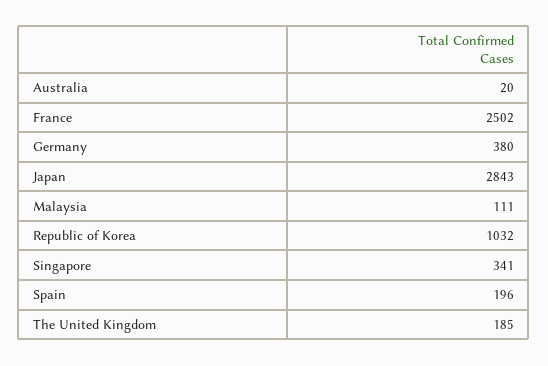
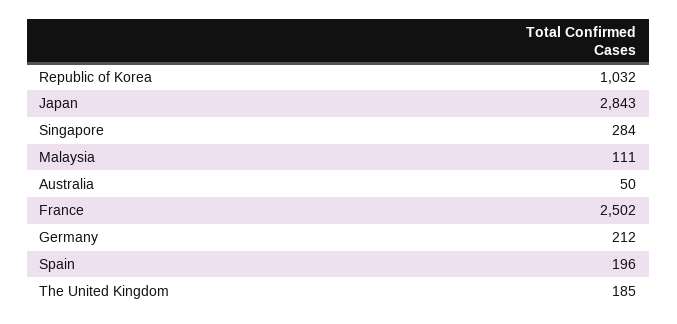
  {
-   "Australia": 20,
+   "Australia": 50,
    "France": 2502,
-   "Germany": 380,
+   "Germany": 212,
    "Japan": 2843,
    "Malaysia": 111,
    "Republic of Korea": 1032,
-   "Singapore": 341,
+   "Singapore": 284,
    "Spain": 196,
    "The United Kingdom": 185
  }

